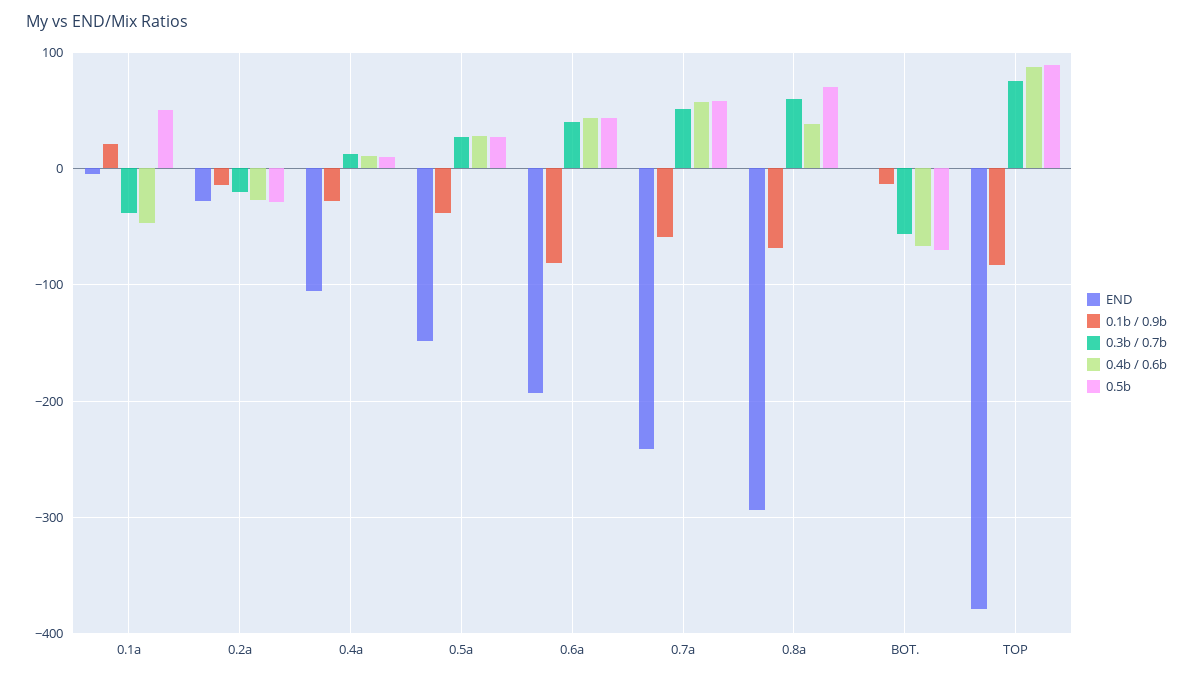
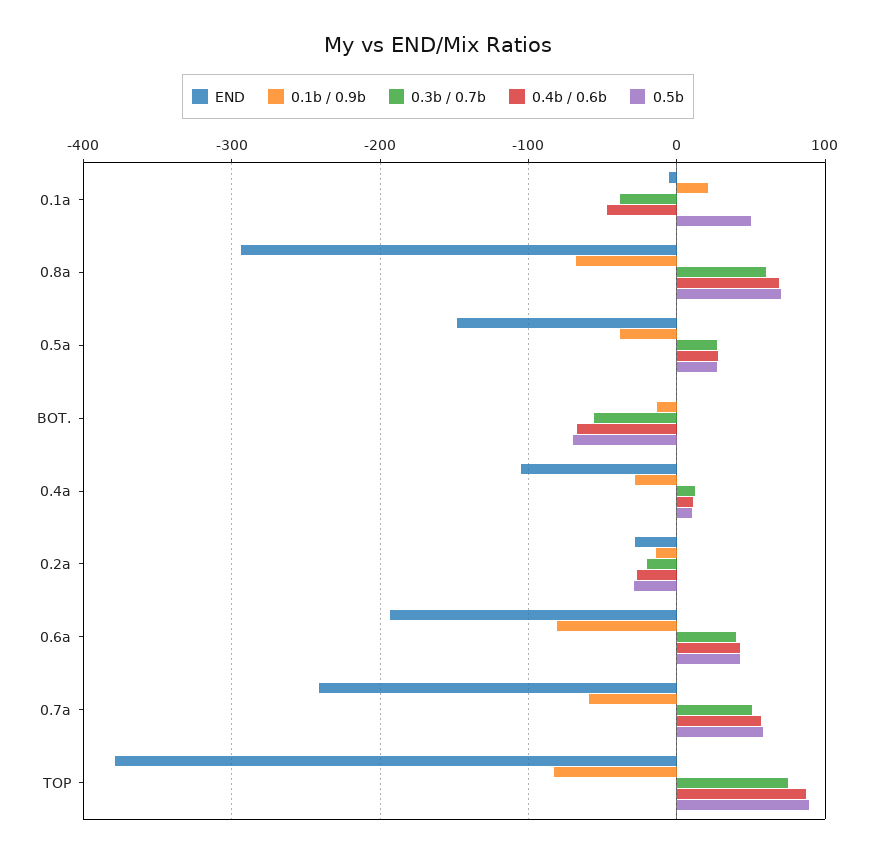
  {
    "END": {
      "0.1a": -10,
      "0.2a": -30,
      "0.4a": -110,
      "0.5a": -150,
      "0.6a": -190,
      "0.7a": -240,
      "0.8a": -290,
      "BOT.": 0,
      "TOP": -380
    },
    "0.1b / 0.9b": {
      "0.1a": 20,
      "0.2a": -10,
      "0.4a": -30,
      "0.5a": -40,
      "0.6a": -80,
      "0.7a": -60,
      "0.8a": -70,
      "BOT.": -10,
      "TOP": -80
    },
    "0.3b / 0.7b": {
      "0.1a": -40,
      "0.2a": -20,
      "0.4a": 10,
      "0.5a": 30,
      "0.6a": 40,
      "0.7a": 50,
      "0.8a": 60,
      "BOT.": -60,
      "TOP": 80
    },
    "0.4b / 0.6b": {
      "0.1a": -50,
      "0.2a": -30,
      "0.4a": 10,
      "0.5a": 30,
      "0.6a": 40,
      "0.7a": 60,
-     "0.8a": 40,
+     "0.8a": 70,
      "BOT.": -70,
      "TOP": 90
    },
    "0.5b": {
      "0.1a": 50,
      "0.2a": -30,
      "0.4a": 10,
      "0.5a": 30,
      "0.6a": 40,
      "0.7a": 60,
      "0.8a": 70,
      "BOT.": -70,
      "TOP": 90
    }
  }

